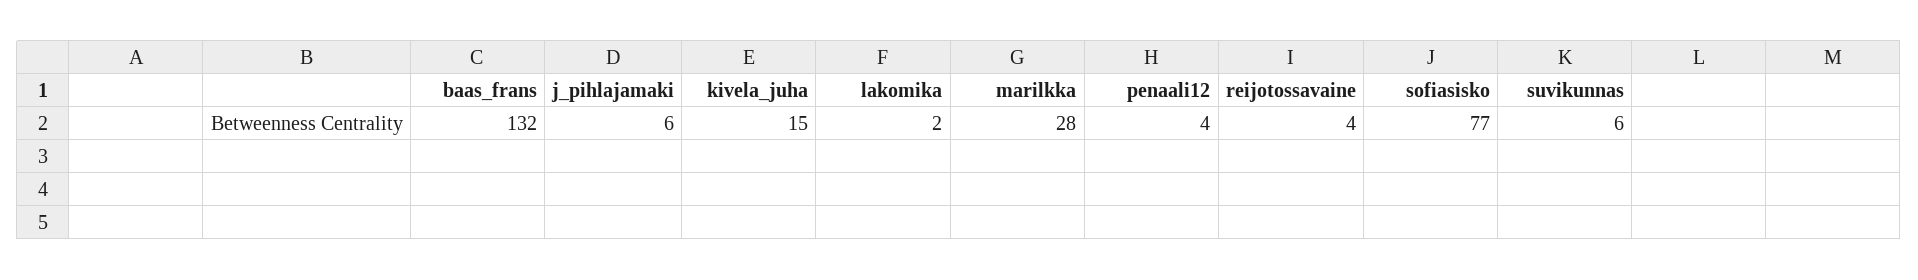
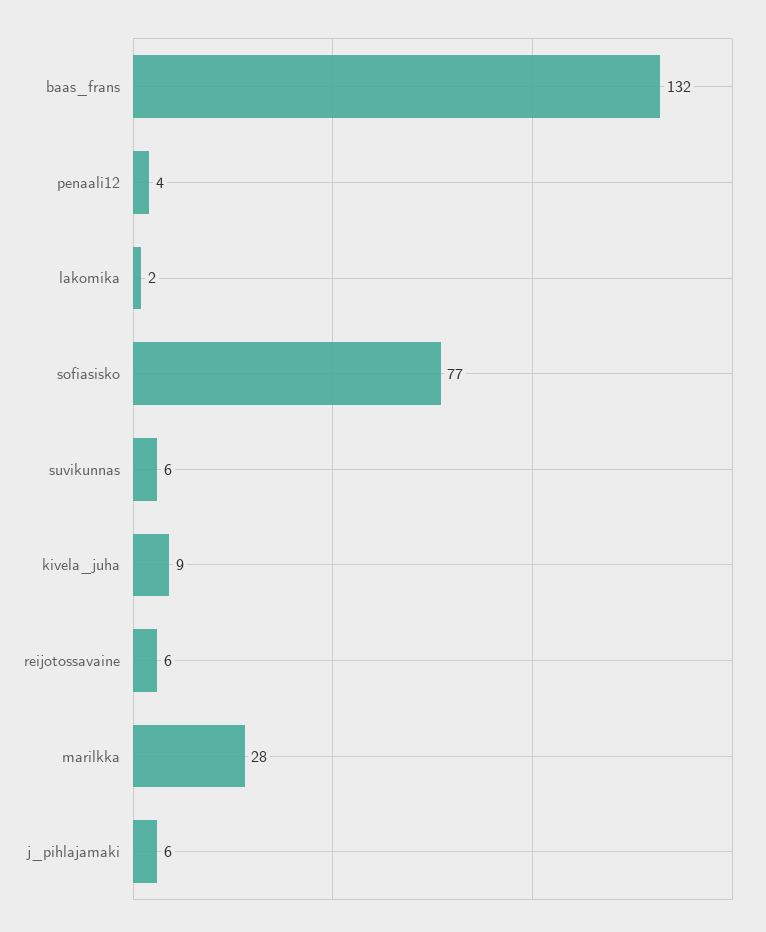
  {
    "baas_frans": 132,
    "j_pihlajamaki": 6,
-   "kivela_juha": 15,
+   "kivela_juha": 9,
    "lakomika": 2,
    "marilkka": 28,
    "penaali12": 4,
-   "reijotossavaine": 4,
+   "reijotossavaine": 6,
    "sofiasisko": 77,
    "suvikunnas": 6
  }

